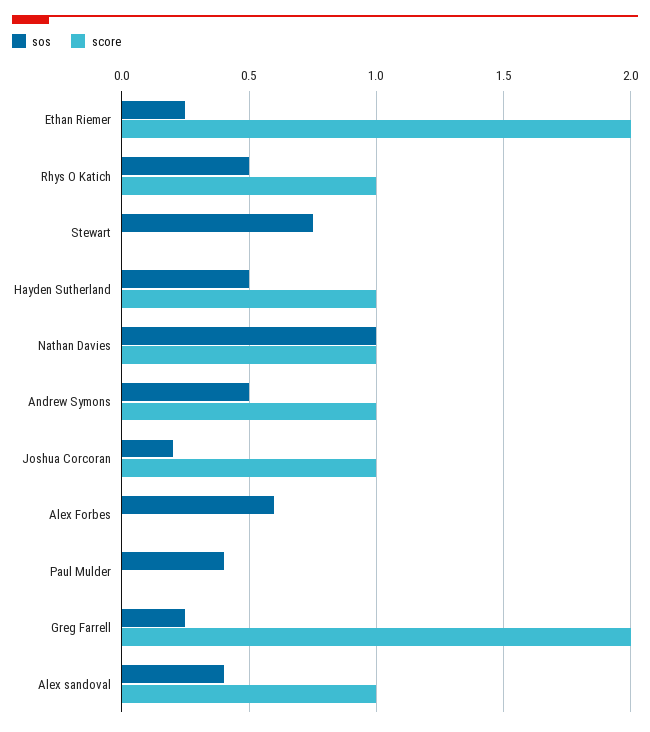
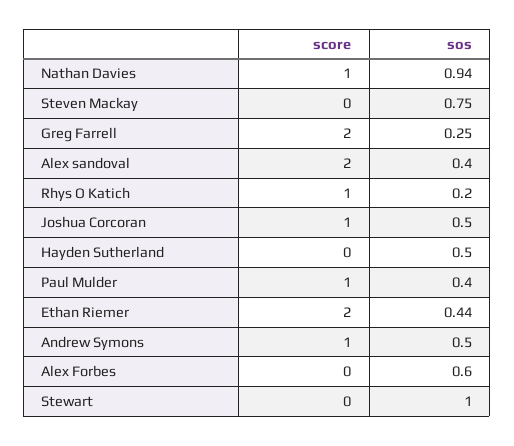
  {
    "sos": {
-     "Ethan Riemer": 0.25,
+     "Ethan Riemer": 0.44,
-     "Rhys O Katich": 0.5,
+     "Rhys O Katich": 0.2,
-     "Stewart": 0.75,
+     "Stewart": 1,
      "Hayden Sutherland": 0.5,
-     "Nathan Davies": 1,
+     "Nathan Davies": 0.94,
      "Andrew Symons": 0.5,
-     "Joshua Corcoran": 0.2,
+     "Joshua Corcoran": 0.5,
      "Alex Forbes": 0.6,
      "Paul Mulder": 0.4,
      "Greg Farrell": 0.25,
-     "Alex sandoval": 0.4
+     "Alex sandoval": 0.4,
+     "Steven Mackay": 0.75
    },
    "score": {
      "Ethan Riemer": 2,
      "Rhys O Katich": 1,
      "Stewart": 0,
-     "Hayden Sutherland": 1,
+     "Hayden Sutherland": 0,
      "Nathan Davies": 1,
      "Andrew Symons": 1,
      "Joshua Corcoran": 1,
      "Alex Forbes": 0,
-     "Paul Mulder": 0,
+     "Paul Mulder": 1,
      "Greg Farrell": 2,
-     "Alex sandoval": 1
+     "Alex sandoval": 2,
+     "Steven Mackay": 0
    }
  }

